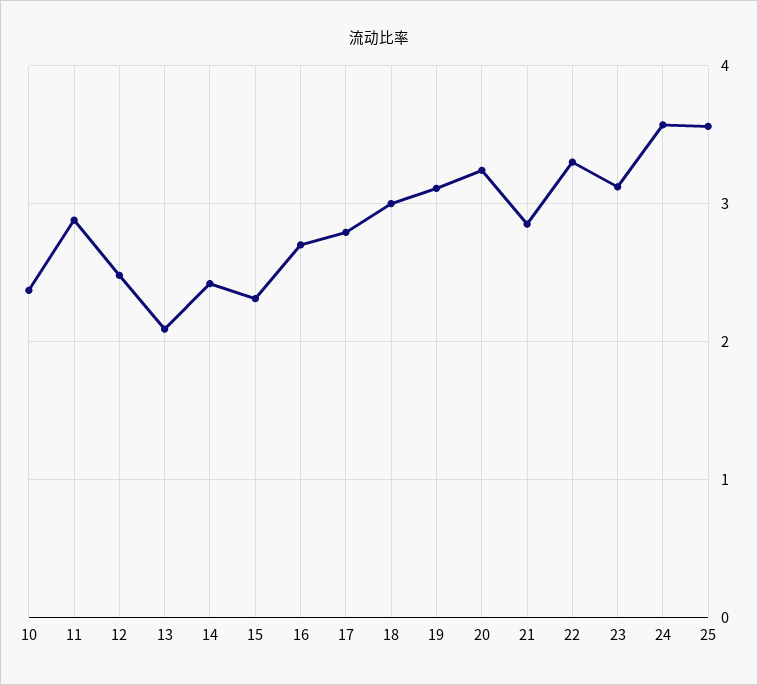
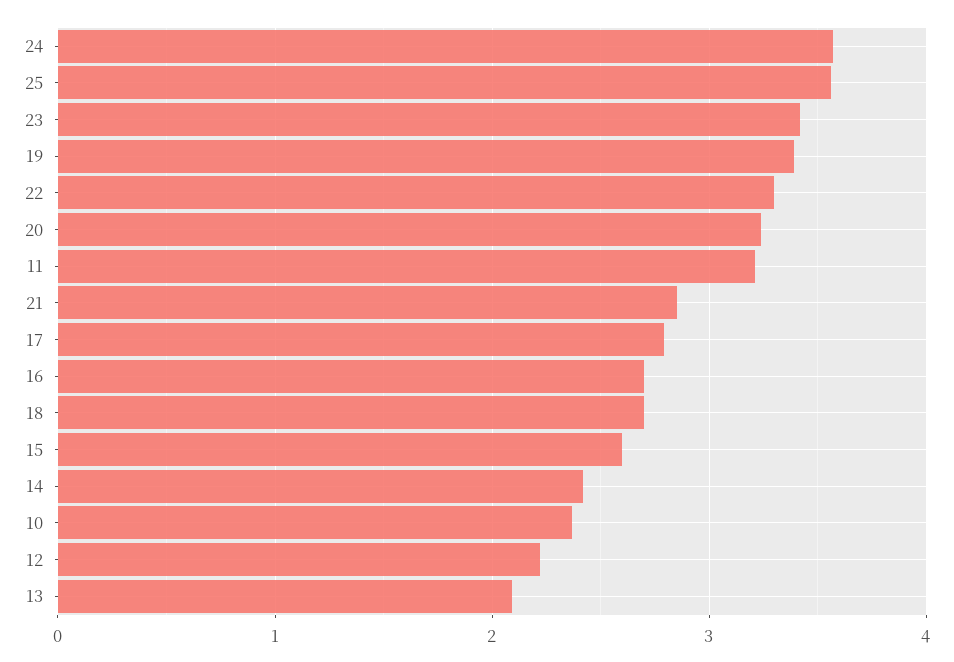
  {
    "10": 2.4,
-   "11": 2.9,
+   "11": 3.2,
-   "12": 2.5,
+   "12": 2.2,
    "13": 2.1,
    "14": 2.4,
-   "15": 2.3,
+   "15": 2.6,
    "16": 2.7,
    "17": 2.8,
-   "18": 3,
+   "18": 2.7,
-   "19": 3.1,
+   "19": 3.4,
    "20": 3.2,
    "21": 2.9,
    "22": 3.3,
-   "23": 3.1,
+   "23": 3.4,
    "24": 3.6,
    "25": 3.6
  }

